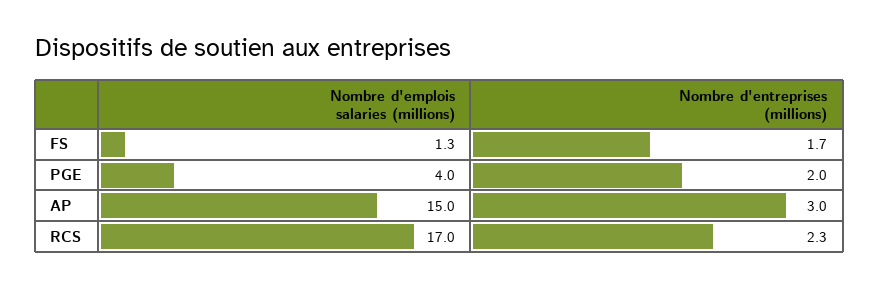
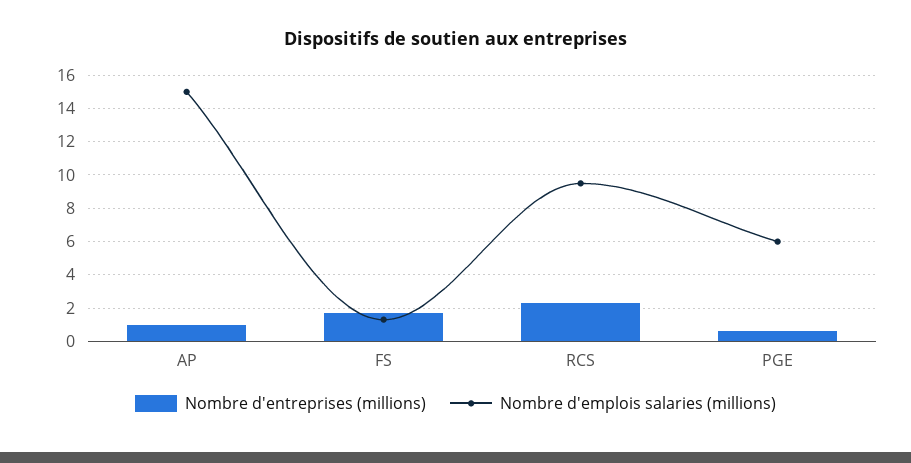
  {
    "Nombre d'emplois salaries (millions)": {
      "FS": 1.3,
-     "PGE": 4,
+     "PGE": 6,
      "AP": 15,
-     "RCS": 17
+     "RCS": 9.5
    },
    "Nombre d'entreprises (millions)": {
      "FS": 1.7,
-     "PGE": 2,
+     "PGE": 0.5,
-     "AP": 3,
+     "AP": 1,
      "RCS": 2.3
    }
  }

